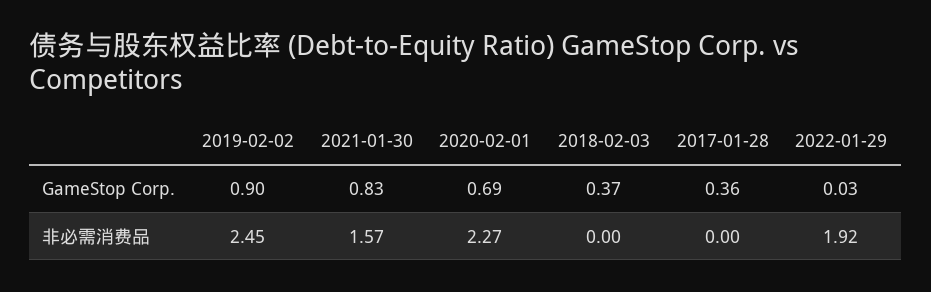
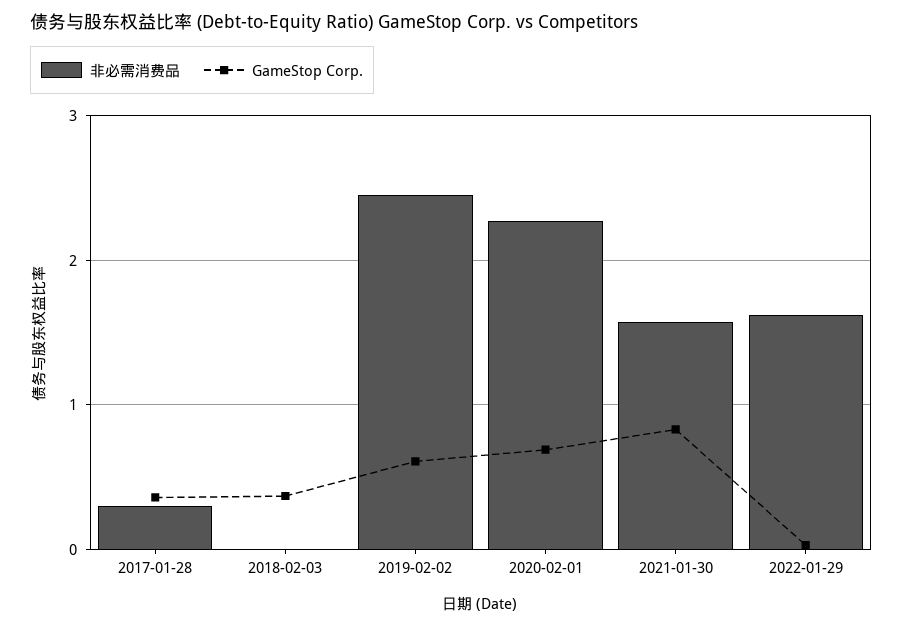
  {
    "GameStop Corp.": {
-     "2019-02-02": 0.9,
+     "2019-02-02": 0.6,
      "2021-01-30": 0.83,
      "2020-02-01": 0.69,
      "2018-02-03": 0.37,
      "2017-01-28": 0.36,
      "2022-01-29": 0.03
    },
    "非必需消费品": {
      "2019-02-02": 2.45,
      "2021-01-30": 1.57,
      "2020-02-01": 2.27,
      "2018-02-03": 0,
-     "2017-01-28": 0,
+     "2017-01-28": 0.3,
-     "2022-01-29": 1.92
+     "2022-01-29": 1.6
    }
  }

